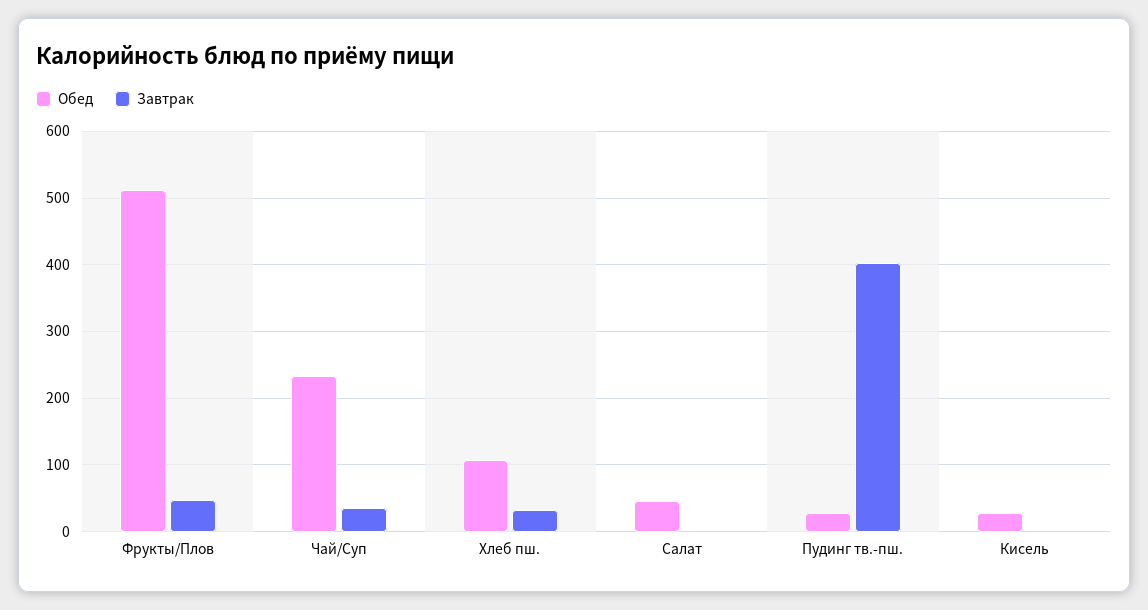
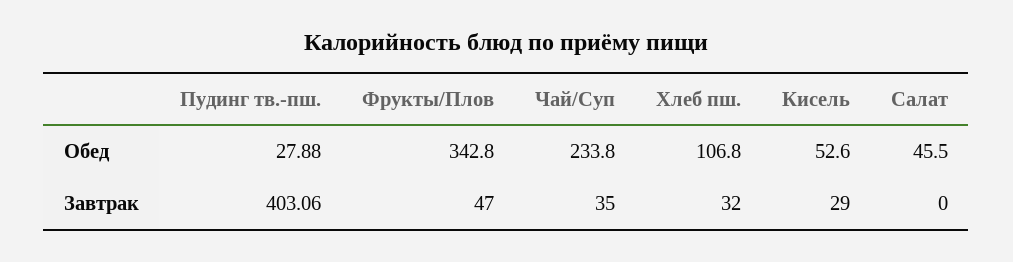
  {
    "Обед": {
-     "Фрукты/Плов": 510,
+     "Фрукты/Плов": 342.8,
      "Чай/Суп": 233.8,
      "Хлеб пш.": 106.8,
      "Салат": 45.5,
      "Пудинг тв.-пш.": 27.88,
-     "Кисель": 30
+     "Кисель": 52.6
    },
    "Завтрак": {
      "Фрукты/Плов": 47,
      "Чай/Суп": 35,
      "Хлеб пш.": 32,
      "Салат": 0,
      "Пудинг тв.-пш.": 403.06,
-     "Кисель": 0
+     "Кисель": 29
    }
  }

